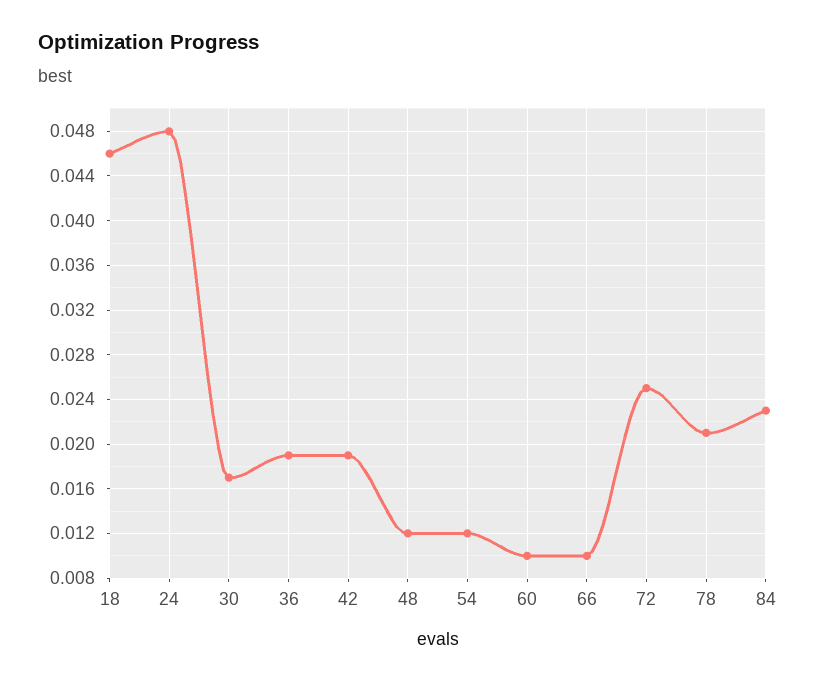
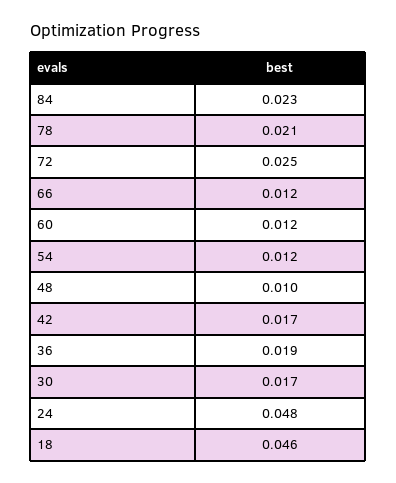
  {
    "18": 0.046,
    "24": 0.048,
    "30": 0.017,
    "36": 0.019,
-   "42": 0.019,
+   "42": 0.017,
-   "48": 0.012,
+   "48": 0.01,
    "54": 0.012,
-   "60": 0.01,
+   "60": 0.012,
-   "66": 0.01,
+   "66": 0.012,
    "72": 0.025,
    "78": 0.021,
    "84": 0.023
  }

